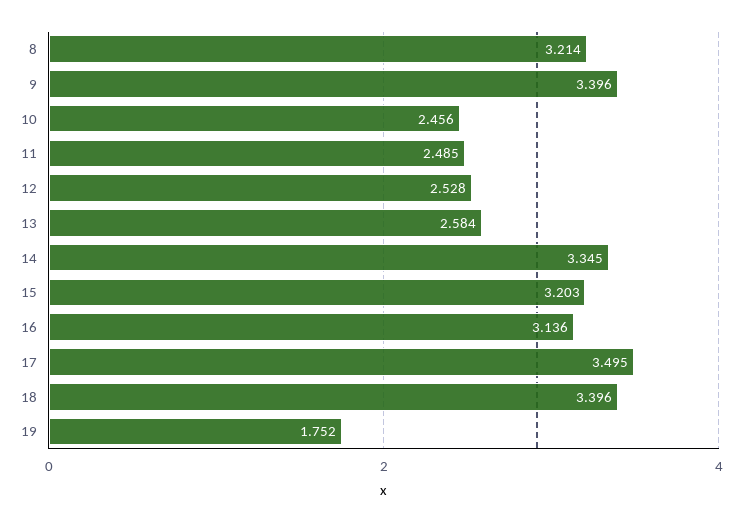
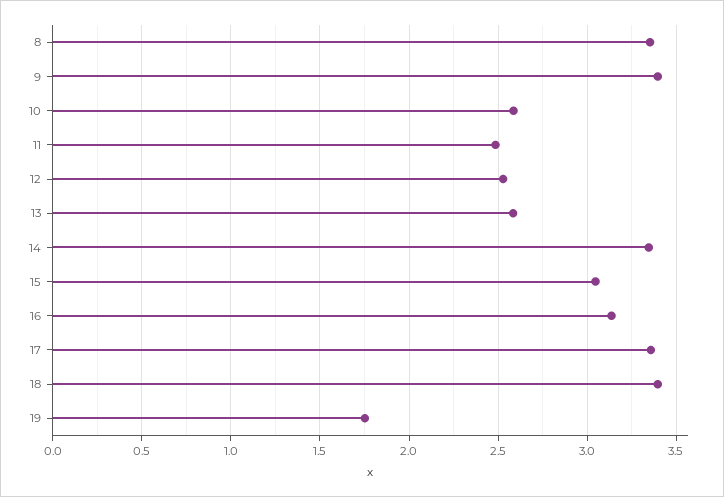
  {
-   "8": 3.214,
+   "8": 3.35,
    "9": 3.396,
-   "10": 2.456,
+   "10": 2.6,
    "11": 2.485,
    "12": 2.528,
    "13": 2.584,
    "14": 3.345,
-   "15": 3.203,
+   "15": 3.05,
    "16": 3.136,
-   "17": 3.495,
+   "17": 3.35,
    "18": 3.396,
    "19": 1.752
  }

